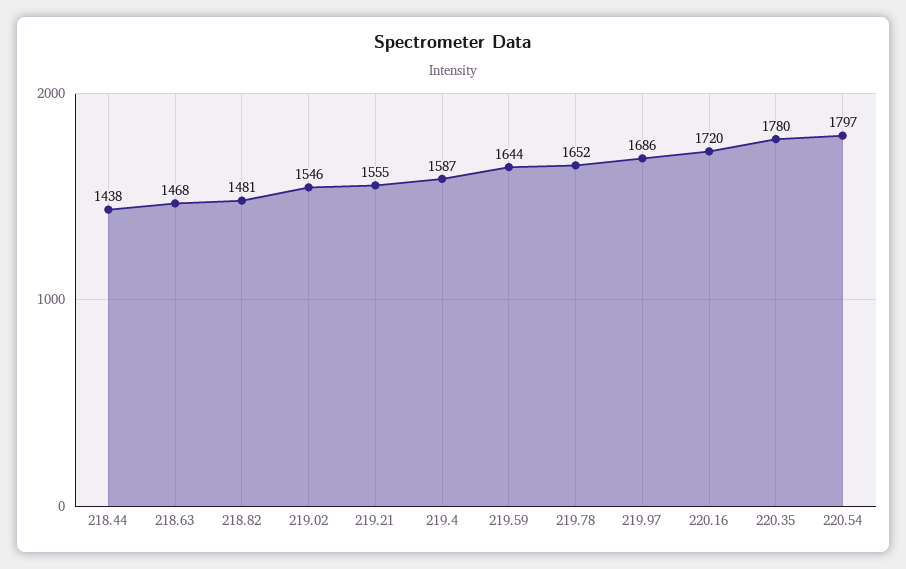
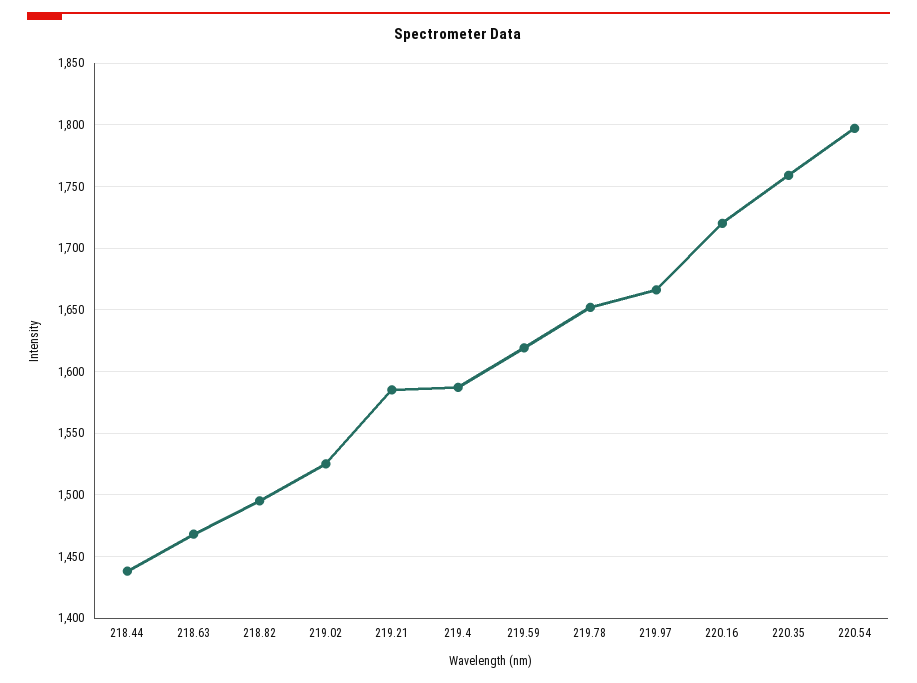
  {
    "218.44": 1438,
    "218.63": 1468,
-   "218.82": 1481,
+   "218.82": 1495,
-   "219.02": 1546,
+   "219.02": 1525,
-   "219.21": 1555,
+   "219.21": 1585,
    "219.4": 1587,
-   "219.59": 1644,
+   "219.59": 1620,
    "219.78": 1652,
-   "219.97": 1686,
+   "219.97": 1665,
    "220.16": 1720,
-   "220.35": 1780,
+   "220.35": 1760,
    "220.54": 1797
  }

